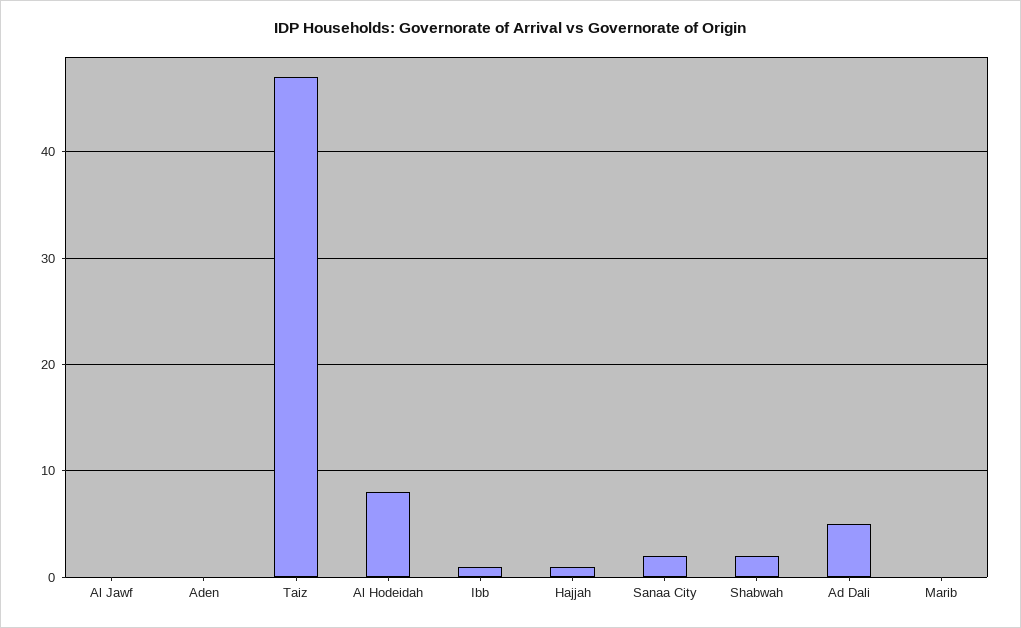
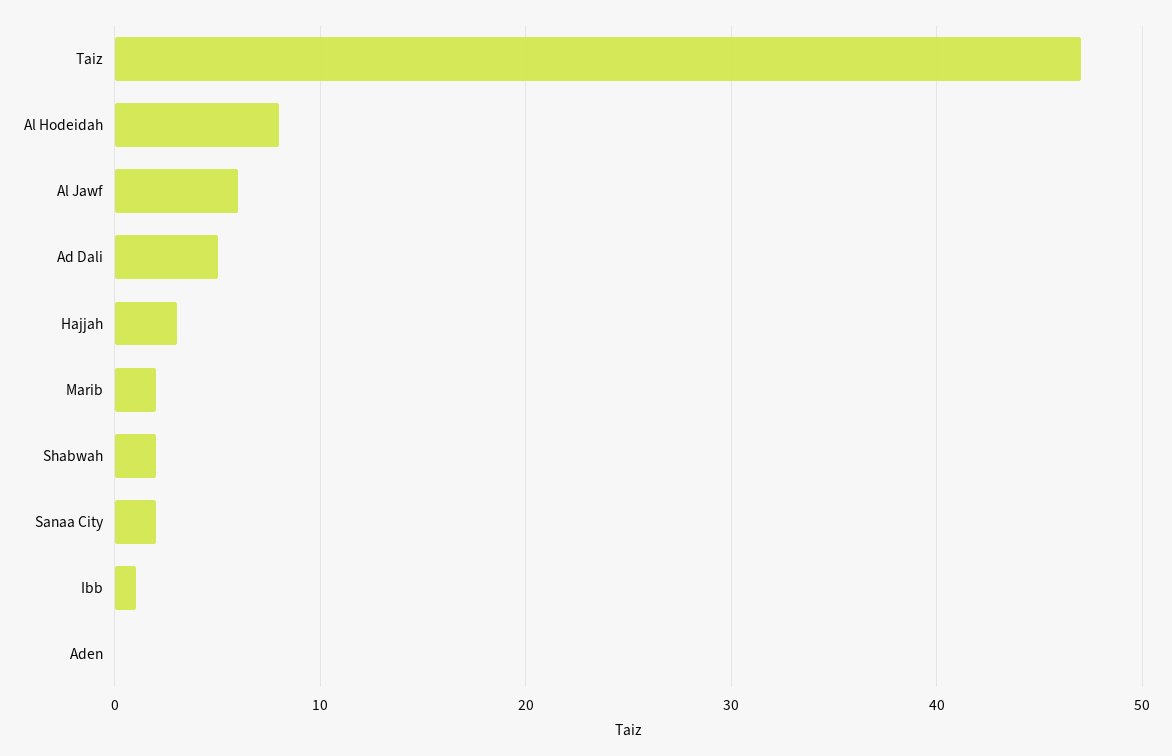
  {
-   "Al Jawf": 0,
+   "Al Jawf": 6,
    "Aden": 0,
    "Taiz": 47,
    "Al Hodeidah": 8,
    "Ibb": 1,
-   "Hajjah": 1,
+   "Hajjah": 3,
    "Sanaa City": 2,
    "Shabwah": 2,
    "Ad Dali": 5,
-   "Marib": 0
+   "Marib": 2
  }

